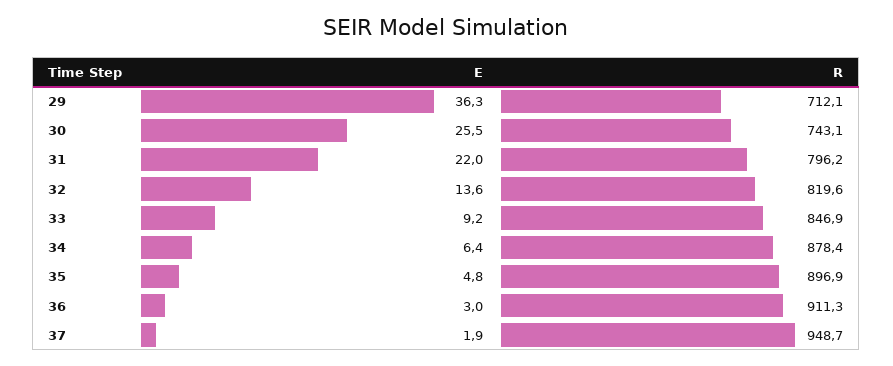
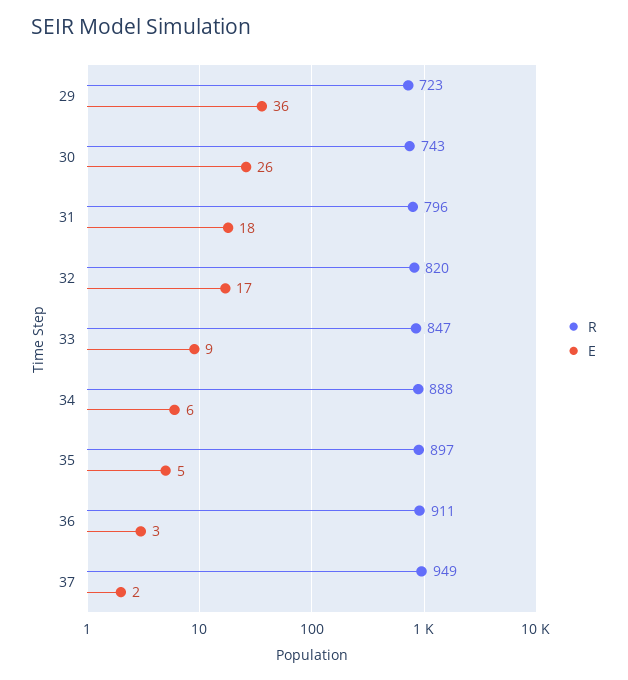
  {
    "E": {
      "29": 36.3,
      "30": 25.5,
-     "31": 22,
+     "31": 18,
-     "32": 13.6,
+     "32": 17,
      "33": 9.2,
      "34": 6.4,
      "35": 4.8,
      "36": 3,
      "37": 1.9
    },
    "R": {
-     "29": 712.1,
+     "29": 723,
      "30": 743.1,
      "31": 796.2,
      "32": 819.6,
      "33": 846.9,
-     "34": 878.4,
+     "34": 888,
      "35": 896.9,
      "36": 911.3,
      "37": 948.7
    }
  }

